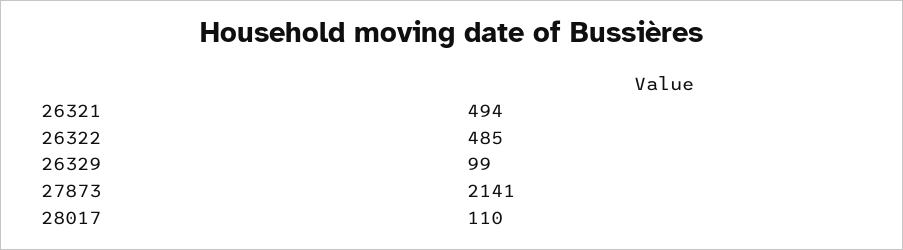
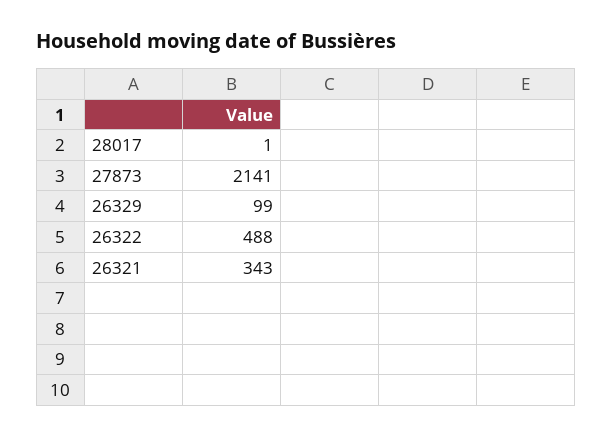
  {
-   "26321": 494,
+   "26321": 343,
-   "26322": 485,
+   "26322": 488,
    "26329": 99,
    "27873": 2141,
-   "28017": 110
+   "28017": 1
  }

